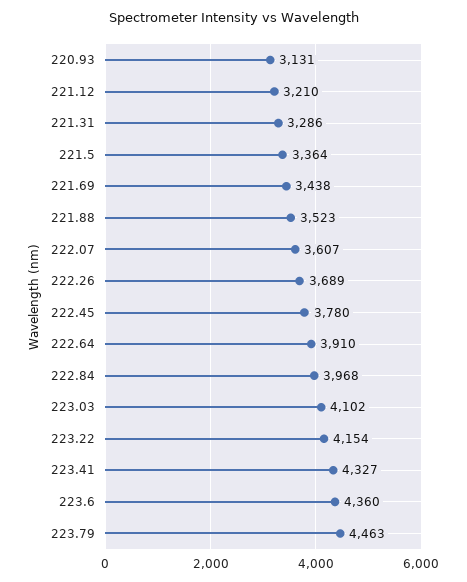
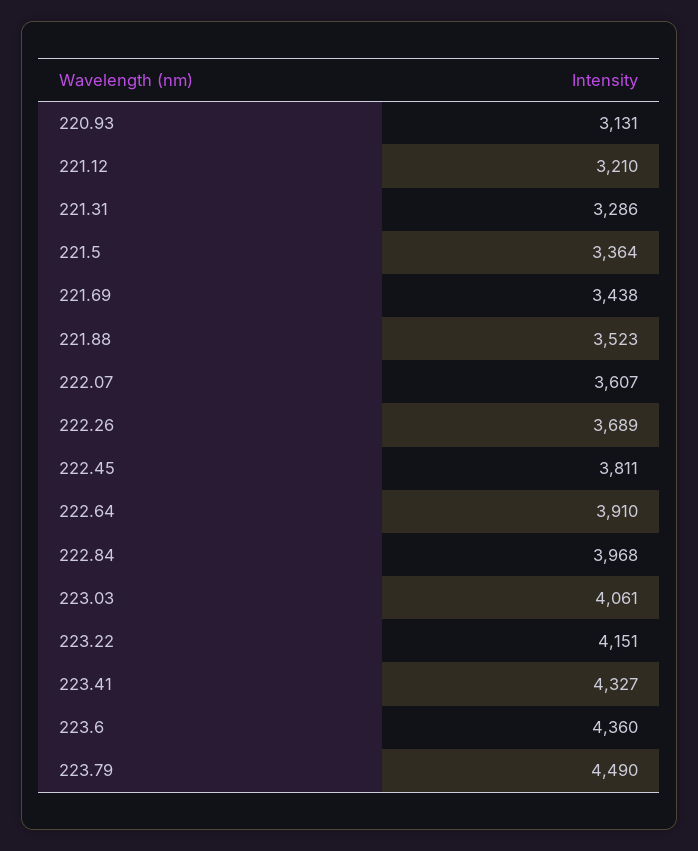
  {
    "220.93": 3131,
    "221.12": 3210,
    "221.31": 3286,
    "221.5": 3364,
    "221.69": 3438,
    "221.88": 3523,
    "222.07": 3607,
    "222.26": 3689,
-   "222.45": 3780,
+   "222.45": 3811,
    "222.64": 3910,
    "222.84": 3968,
-   "223.03": 4102,
+   "223.03": 4061,
-   "223.22": 4154,
+   "223.22": 4151,
    "223.41": 4327,
    "223.6": 4360,
-   "223.79": 4463
+   "223.79": 4490
  }

